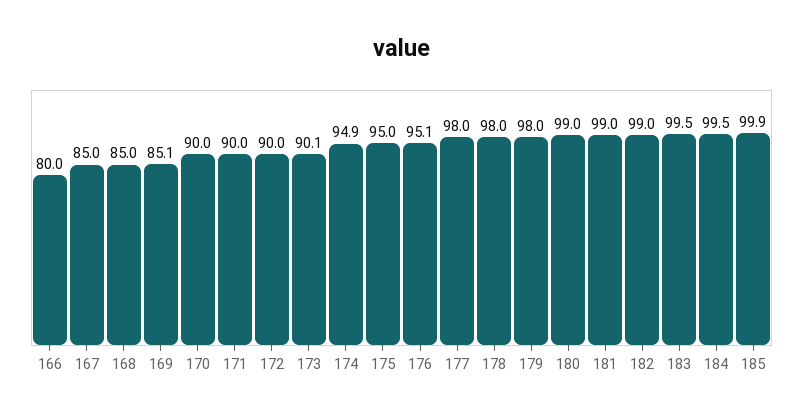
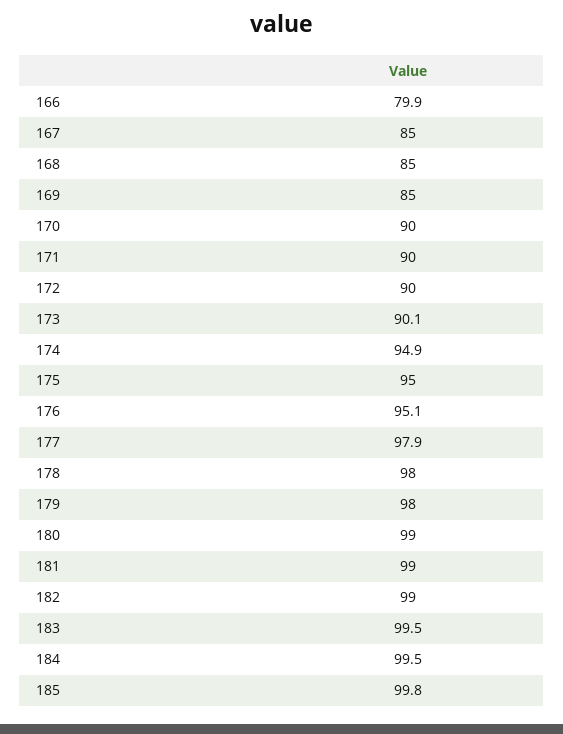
  {
-   "166": 80,
+   "166": 79.9,
    "167": 85,
    "168": 85,
-   "169": 85.1,
+   "169": 85,
    "170": 90,
    "171": 90,
    "172": 90,
    "173": 90.1,
    "174": 94.9,
    "175": 95,
    "176": 95.1,
-   "177": 98,
+   "177": 97.9,
    "178": 98,
    "179": 98,
    "180": 99,
    "181": 99,
    "182": 99,
    "183": 99.5,
    "184": 99.5,
-   "185": 99.9
+   "185": 99.8
  }

